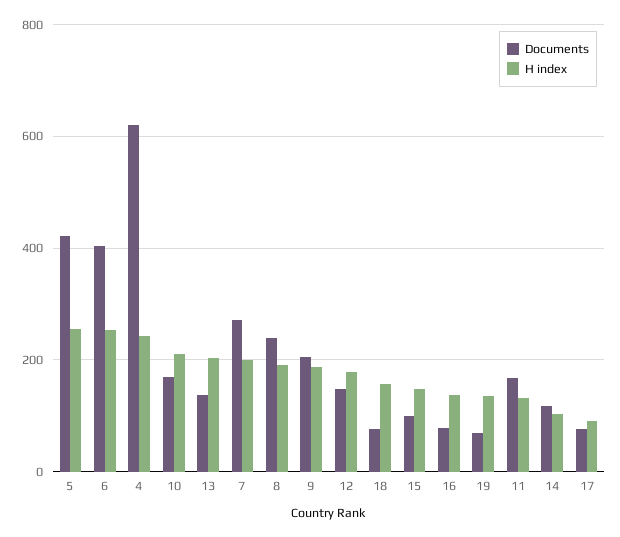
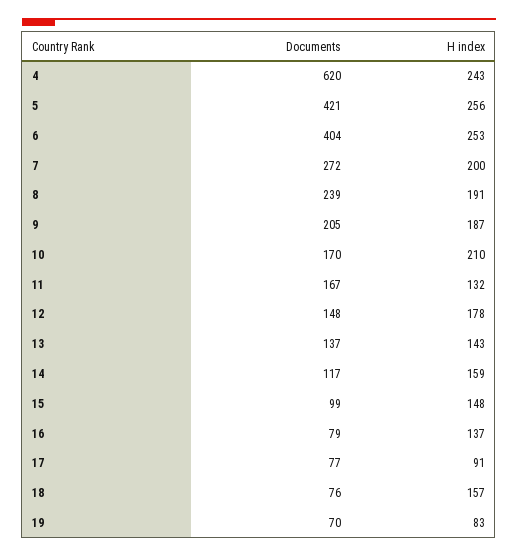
  {
    "Documents": {
      "5": 421,
      "6": 404,
      "4": 620,
      "10": 170,
      "13": 137,
      "7": 272,
      "8": 239,
      "9": 205,
      "12": 148,
      "18": 76,
      "15": 99,
      "16": 79,
      "19": 70,
      "11": 167,
      "14": 117,
      "17": 77
    },
    "H index": {
      "5": 256,
      "6": 253,
      "4": 243,
      "10": 210,
-     "13": 200,
+     "13": 143,
      "7": 200,
      "8": 191,
      "9": 187,
      "12": 178,
      "18": 157,
      "15": 148,
      "16": 137,
-     "19": 140,
+     "19": 83,
      "11": 132,
-     "14": 100,
+     "14": 159,
      "17": 91
    }
  }

